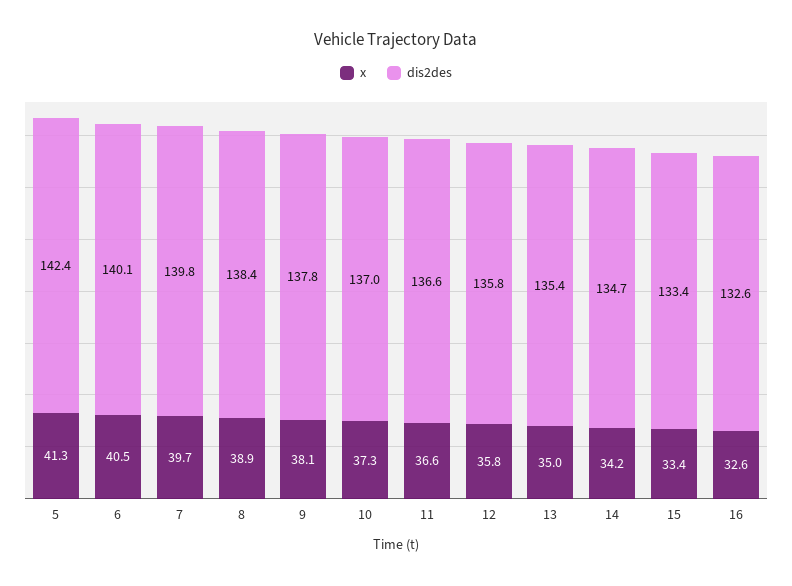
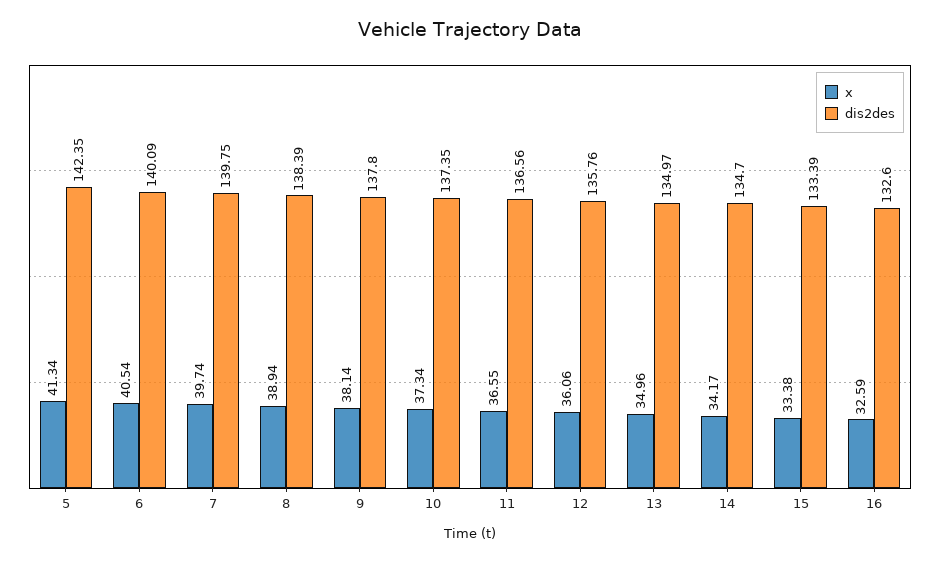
  {
    "x": {
      "5": 41.34,
      "6": 40.54,
      "7": 39.74,
      "8": 38.94,
      "9": 38.14,
      "10": 37.34,
      "11": 36.55,
-     "12": 35.8,
+     "12": 36.06,
      "13": 34.96,
      "14": 34.17,
      "15": 33.38,
      "16": 32.59
    },
    "dis2des": {
      "5": 142.35,
      "6": 140.09,
      "7": 139.75,
      "8": 138.39,
      "9": 137.8,
-     "10": 137,
+     "10": 137.35,
      "11": 136.56,
      "12": 135.76,
-     "13": 135.4,
+     "13": 134.97,
      "14": 134.7,
      "15": 133.39,
      "16": 132.6
    }
  }

